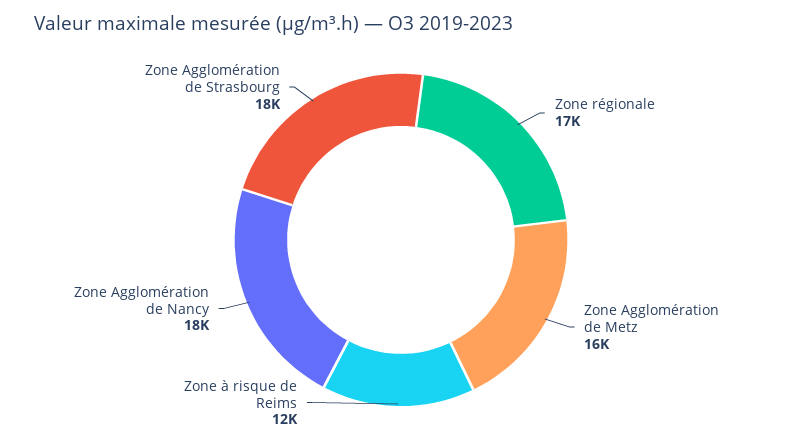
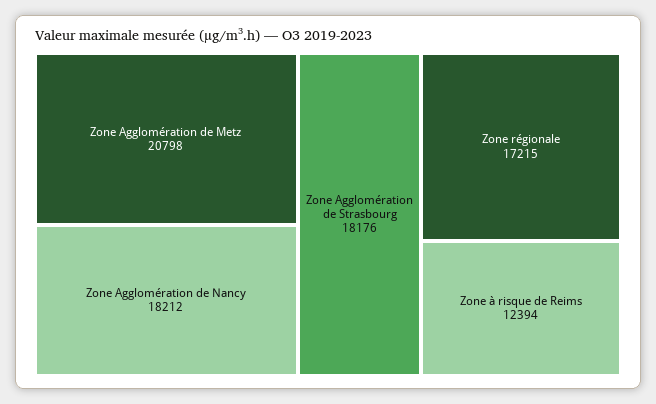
  {
    "Zone régionale": 17215,
-   "Zone Agglomération de Metz": 16000,
+   "Zone Agglomération de Metz": 20798,
    "Zone à risque de Reims": 12394,
    "Zone Agglomération de Nancy": 18212,
    "Zone Agglomération de Strasbourg": 18176
  }

